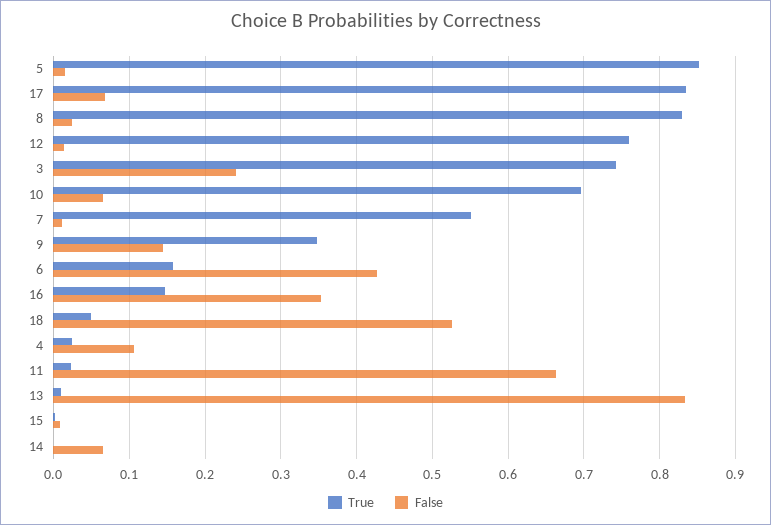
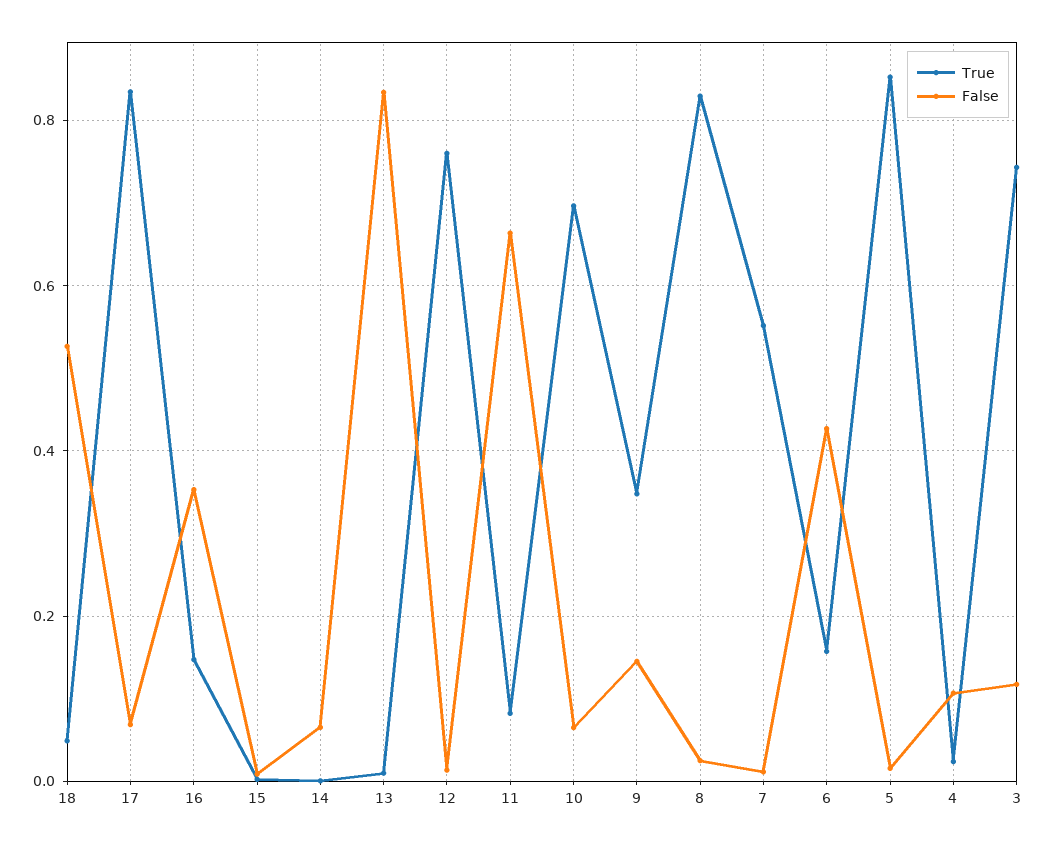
  {
    "True": {
      "5": 0.85,
      "17": 0.83,
      "8": 0.83,
      "12": 0.76,
      "3": 0.74,
      "10": 0.7,
      "7": 0.55,
      "9": 0.35,
      "6": 0.16,
      "16": 0.15,
      "18": 0.05,
      "4": 0.02,
-     "11": 0.02,
+     "11": 0.08,
      "13": 0.01,
      "15": 0,
      "14": 0
    },
    "False": {
      "5": 0.02,
      "17": 0.07,
      "8": 0.03,
      "12": 0.01,
-     "3": 0.24,
+     "3": 0.12,
      "10": 0.06,
      "7": 0.01,
      "9": 0.15,
      "6": 0.43,
      "16": 0.35,
      "18": 0.53,
      "4": 0.11,
      "11": 0.66,
      "13": 0.83,
      "15": 0.01,
      "14": 0.07
    }
  }

